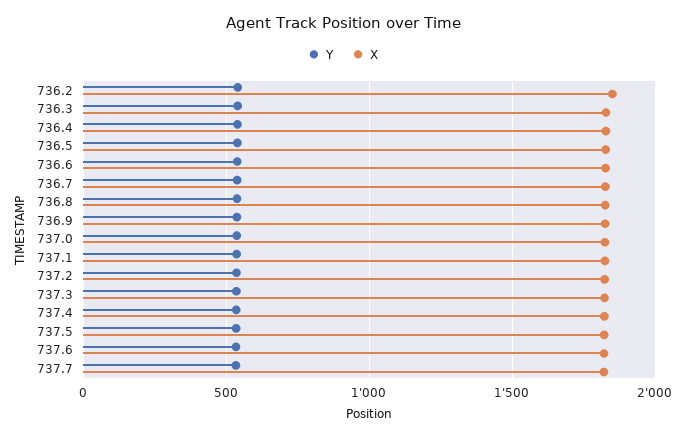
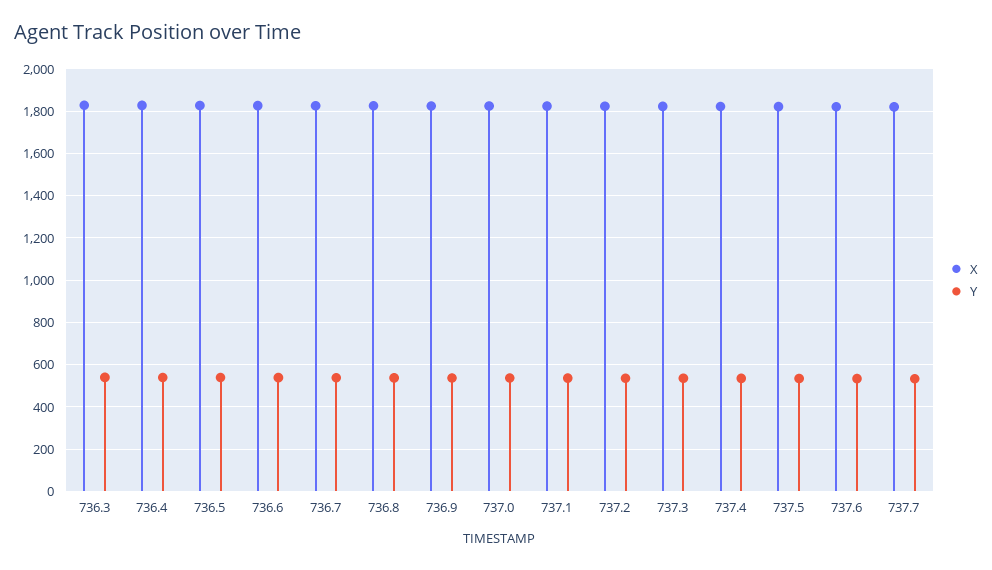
  {
    "Y": {
-     "736.2": 550,
      "736.3": 550,
      "736.4": 550,
      "736.5": 550,
      "736.6": 550,
      "736.7": 550,
      "736.8": 550,
      "736.9": 550,
      "737.0": 550,
      "737.1": 550,
      "737.2": 550,
      "737.3": 550,
      "737.4": 550,
      "737.5": 550,
      "737.6": 550,
      "737.7": 550
    },
    "X": {
-     "736.2": 1850,
      "736.3": 1850,
      "736.4": 1850,
      "736.5": 1850,
      "736.6": 1850,
      "736.7": 1850,
      "736.8": 1850,
      "736.9": 1800,
      "737.0": 1800,
      "737.1": 1800,
      "737.2": 1800,
      "737.3": 1800,
      "737.4": 1800,
      "737.5": 1800,
      "737.6": 1800,
      "737.7": 1800
    }
  }

